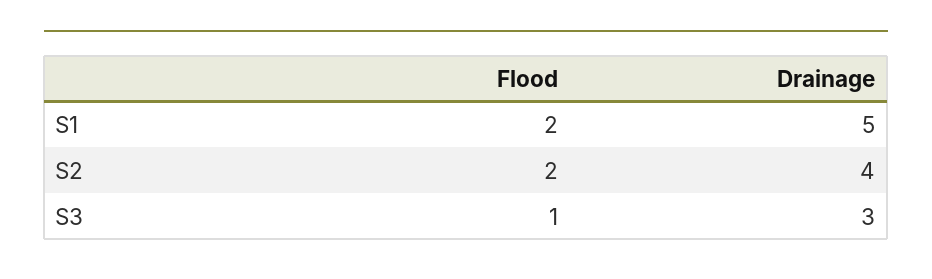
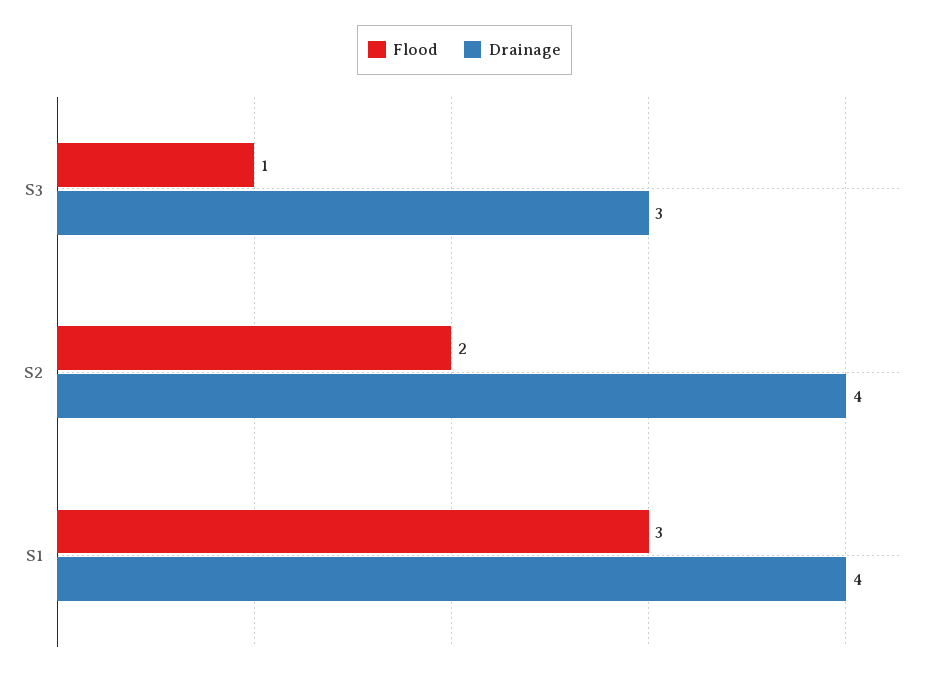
  {
    "Flood": {
-     "S1": 2,
+     "S1": 3,
      "S2": 2,
      "S3": 1
    },
    "Drainage": {
-     "S1": 5,
+     "S1": 4,
      "S2": 4,
      "S3": 3
    }
  }

